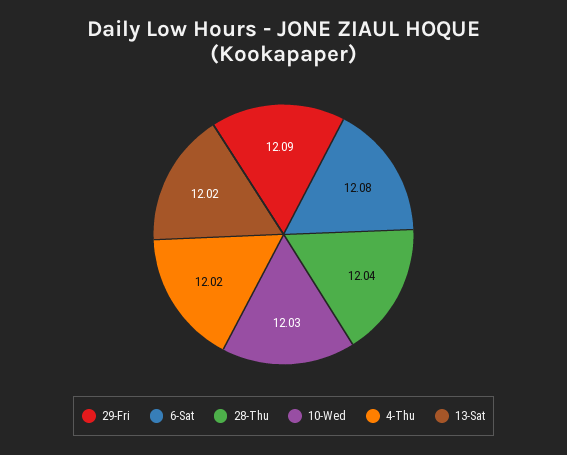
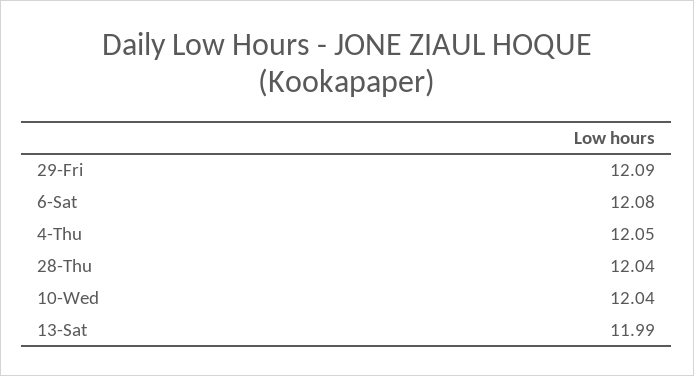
  {
    "29-Fri": 12.09,
    "6-Sat": 12.08,
    "28-Thu": 12.04,
-   "10-Wed": 12.03,
+   "10-Wed": 12.04,
-   "4-Thu": 12.02,
+   "4-Thu": 12.05,
-   "13-Sat": 12.02
+   "13-Sat": 11.99
  }

